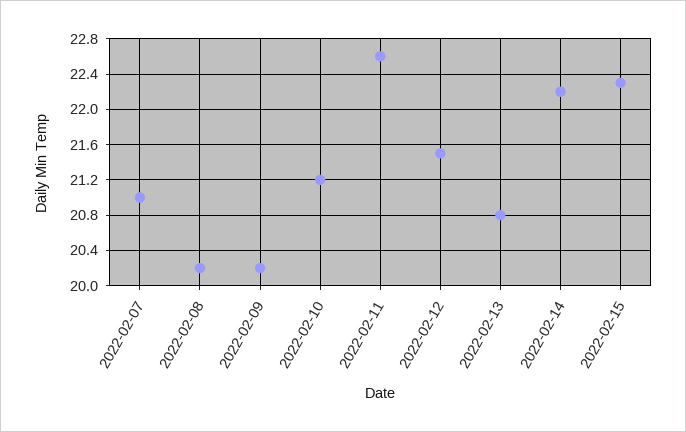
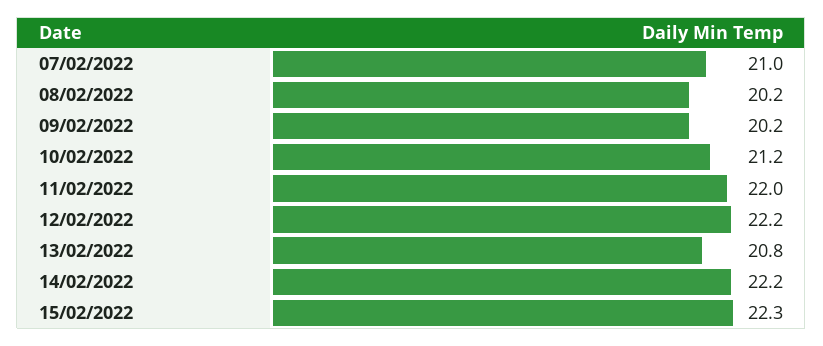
  {
    "2022-02-07": 21,
    "2022-02-08": 20.2,
    "2022-02-09": 20.2,
    "2022-02-10": 21.2,
-   "2022-02-11": 22.6,
+   "2022-02-11": 22,
-   "2022-02-12": 21.5,
+   "2022-02-12": 22.2,
    "2022-02-13": 20.8,
    "2022-02-14": 22.2,
    "2022-02-15": 22.3
  }

